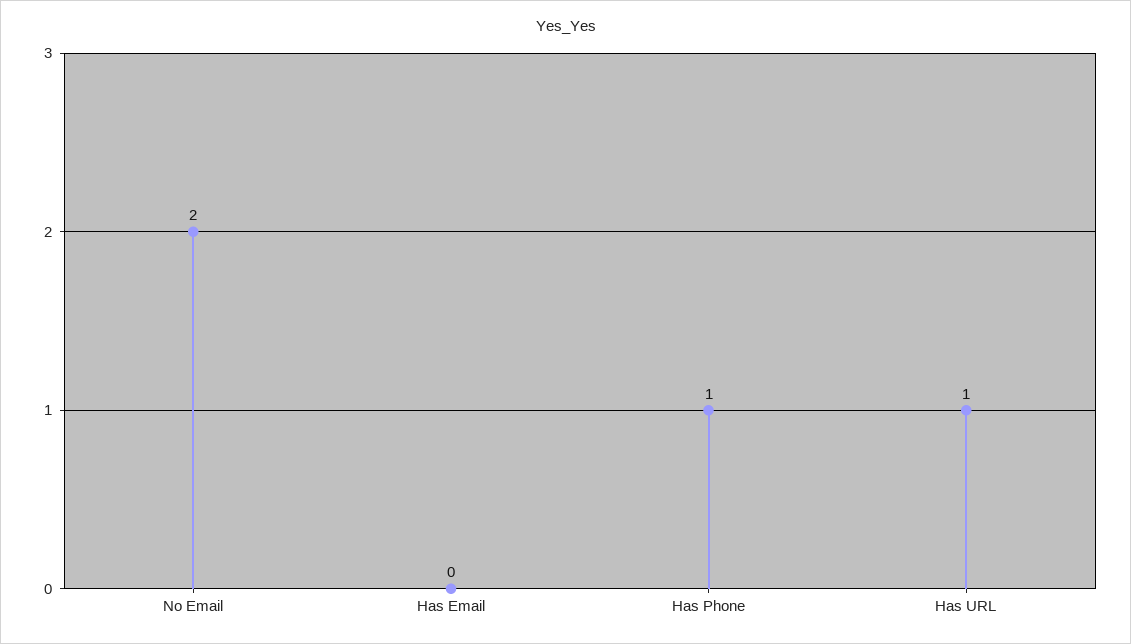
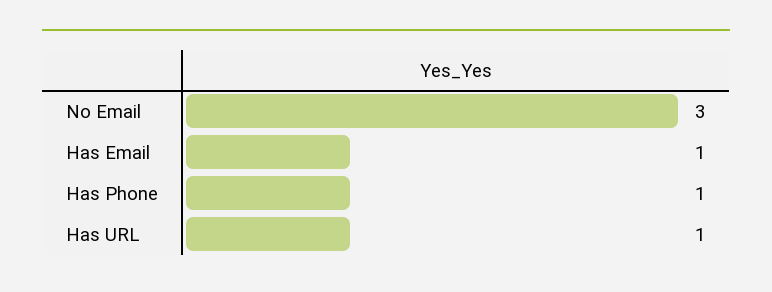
  {
-   "No Email": 2,
+   "No Email": 3,
-   "Has Email": 0,
+   "Has Email": 1,
    "Has Phone": 1,
    "Has URL": 1
  }

